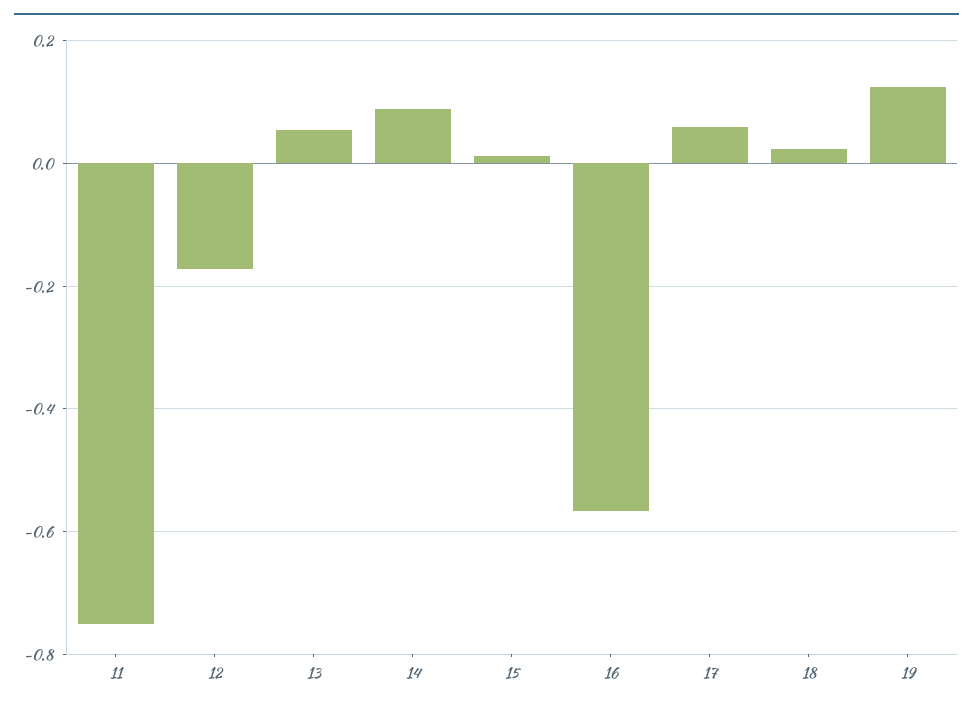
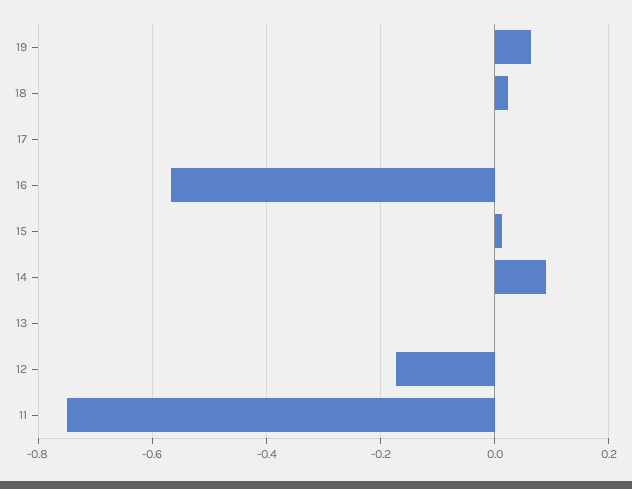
  {
    "11": -0.76,
    "12": -0.18,
-   "13": 0.06,
+   "13": 0,
    "14": 0.08,
    "15": 0.02,
    "16": -0.56,
-   "17": 0.06,
+   "17": 0,
    "18": 0.02,
-   "19": 0.12
+   "19": 0.06
  }

